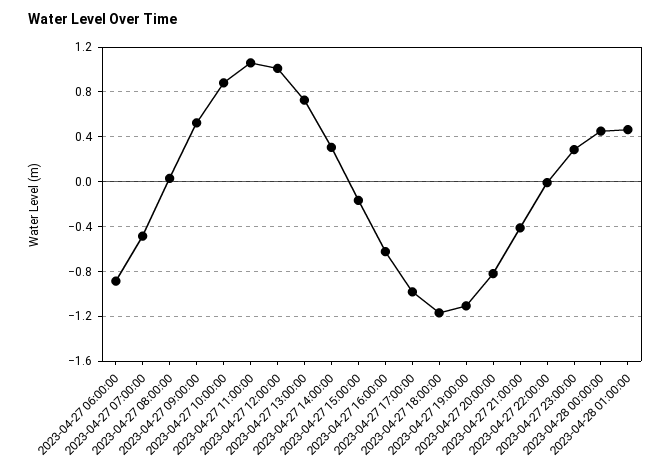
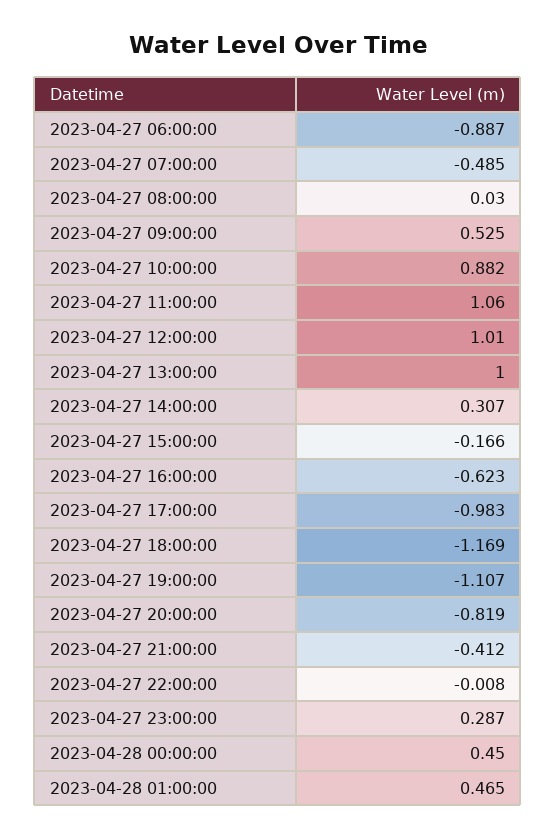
  {
    "2023-04-27 06:00:00": -0.887,
    "2023-04-27 07:00:00": -0.485,
    "2023-04-27 08:00:00": 0.03,
    "2023-04-27 09:00:00": 0.525,
    "2023-04-27 10:00:00": 0.882,
    "2023-04-27 11:00:00": 1.06,
    "2023-04-27 12:00:00": 1.01,
-   "2023-04-27 13:00:00": 0.7,
+   "2023-04-27 13:00:00": 1,
    "2023-04-27 14:00:00": 0.307,
    "2023-04-27 15:00:00": -0.166,
    "2023-04-27 16:00:00": -0.623,
    "2023-04-27 17:00:00": -0.983,
    "2023-04-27 18:00:00": -1.169,
    "2023-04-27 19:00:00": -1.107,
    "2023-04-27 20:00:00": -0.819,
    "2023-04-27 21:00:00": -0.412,
    "2023-04-27 22:00:00": -0.008,
    "2023-04-27 23:00:00": 0.287,
    "2023-04-28 00:00:00": 0.45,
    "2023-04-28 01:00:00": 0.465
  }

